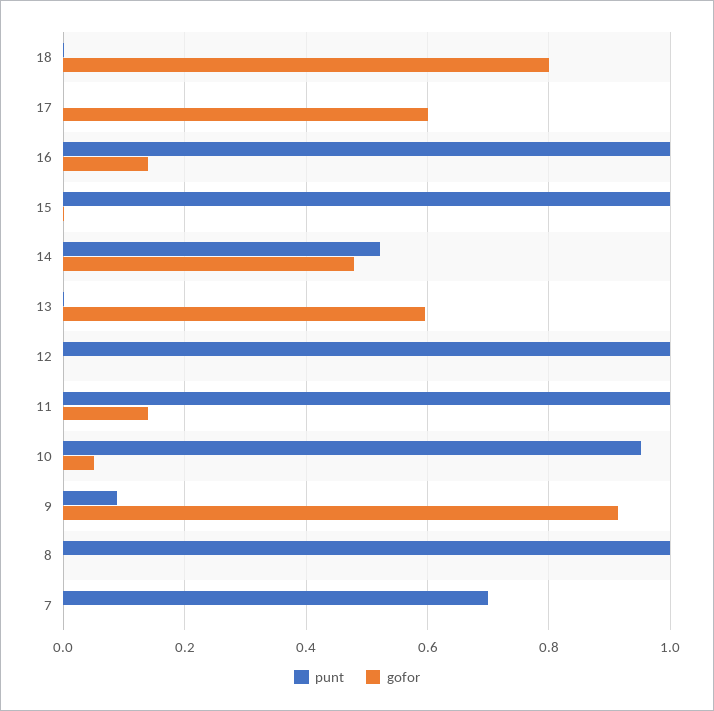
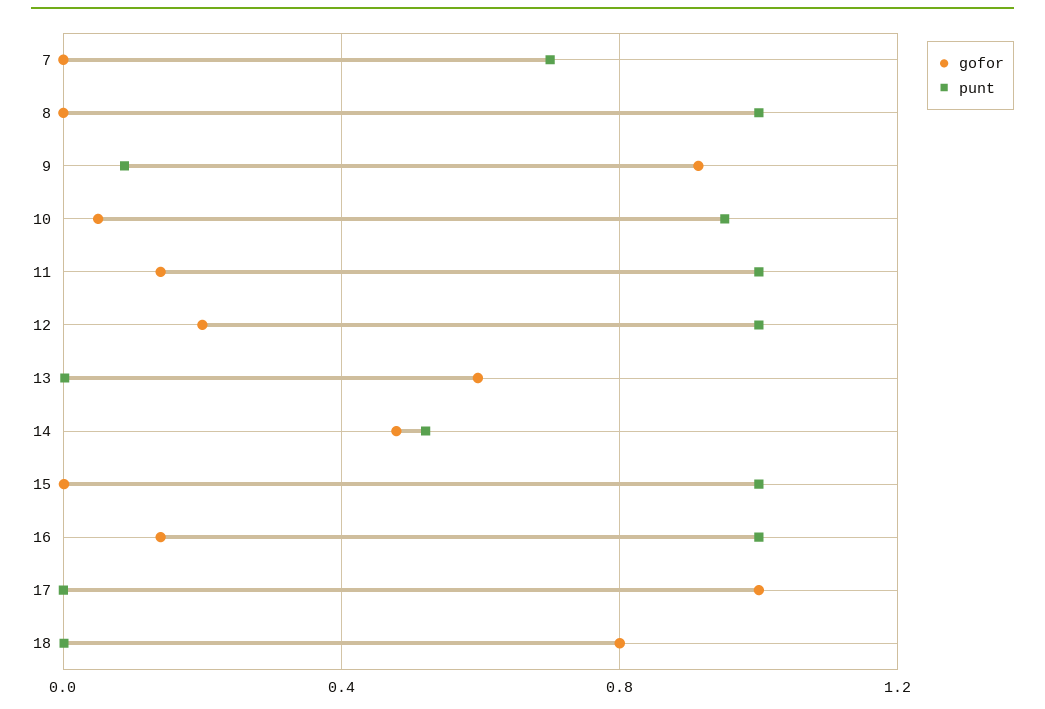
  {
    "punt": {
      "18": 0,
      "17": 0,
      "16": 1,
      "15": 1,
      "14": 0.52,
      "13": 0,
      "12": 1,
      "11": 1,
      "10": 0.96,
      "9": 0.08,
      "8": 1,
      "7": 0.7
    },
    "gofor": {
      "18": 0.8,
-     "17": 0.6,
+     "17": 1,
      "16": 0.14,
      "15": 0,
      "14": 0.48,
      "13": 0.6,
-     "12": 0,
+     "12": 0.2,
      "11": 0.14,
      "10": 0.06,
      "9": 0.92,
      "8": 0,
      "7": 0
    }
  }

